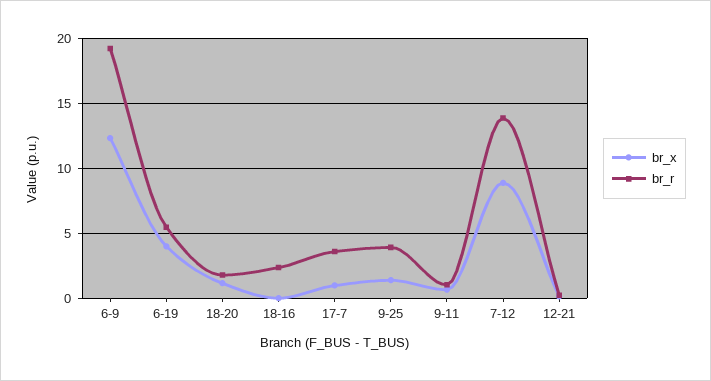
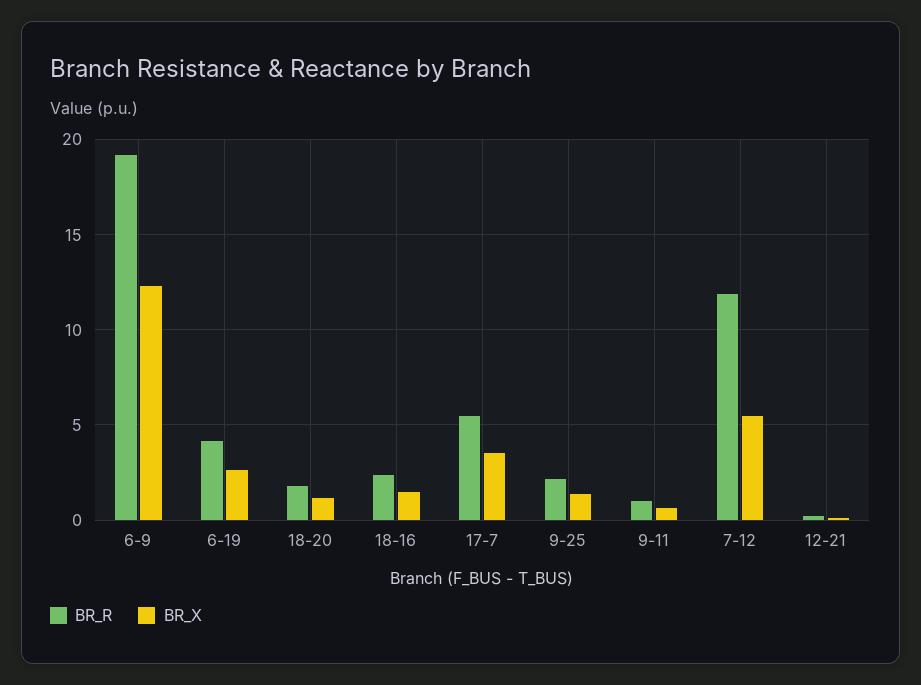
  {
    "br_x": {
      "6-9": 12.5,
-     "6-19": 4,
+     "6-19": 2.5,
      "18-20": 1,
-     "18-16": 0,
+     "18-16": 1.5,
-     "17-7": 1,
+     "17-7": 3.5,
      "9-25": 1.5,
      "9-11": 0.5,
-     "7-12": 9,
+     "7-12": 5.5,
      "12-21": 0
    },
    "br_r": {
      "6-9": 19,
-     "6-19": 5.5,
+     "6-19": 4,
      "18-20": 2,
      "18-16": 2.5,
-     "17-7": 3.5,
+     "17-7": 5.5,
-     "9-25": 4,
+     "9-25": 2,
      "9-11": 1,
-     "7-12": 14,
+     "7-12": 12,
      "12-21": 0
    }
  }

